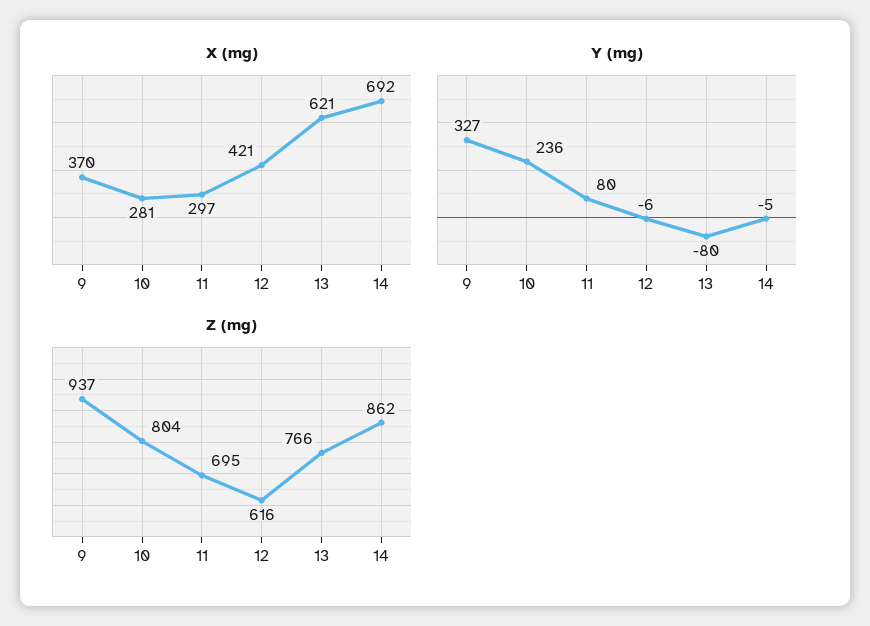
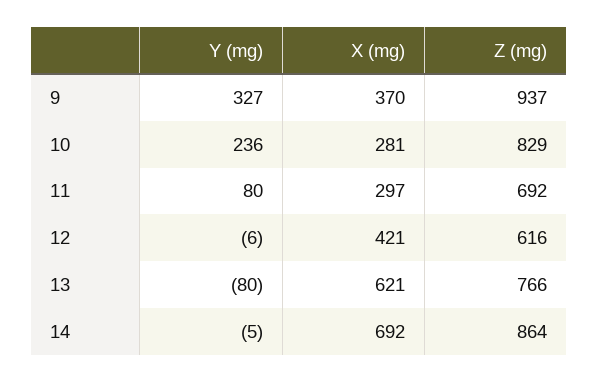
  {
    "X (mg)": {
      "9": 370,
      "10": 281,
      "11": 297,
      "12": 421,
      "13": 621,
      "14": 692
    },
    "Y (mg)": {
      "9": 327,
      "10": 236,
      "11": 80,
      "12": -6,
      "13": -80,
      "14": -5
    },
    "Z (mg)": {
      "9": 937,
-     "10": 804,
+     "10": 829,
-     "11": 695,
+     "11": 692,
      "12": 616,
      "13": 766,
-     "14": 862
+     "14": 864
    }
  }

